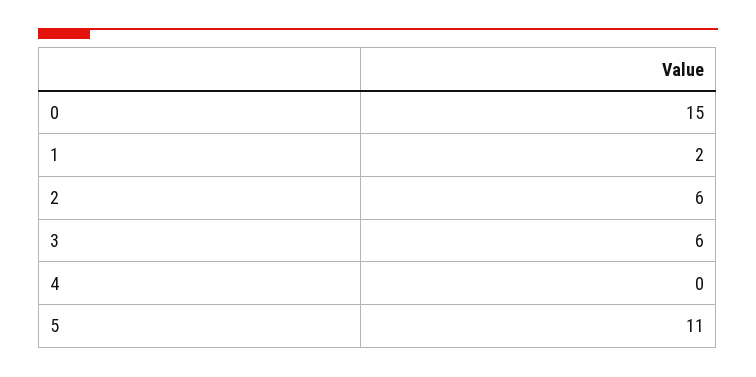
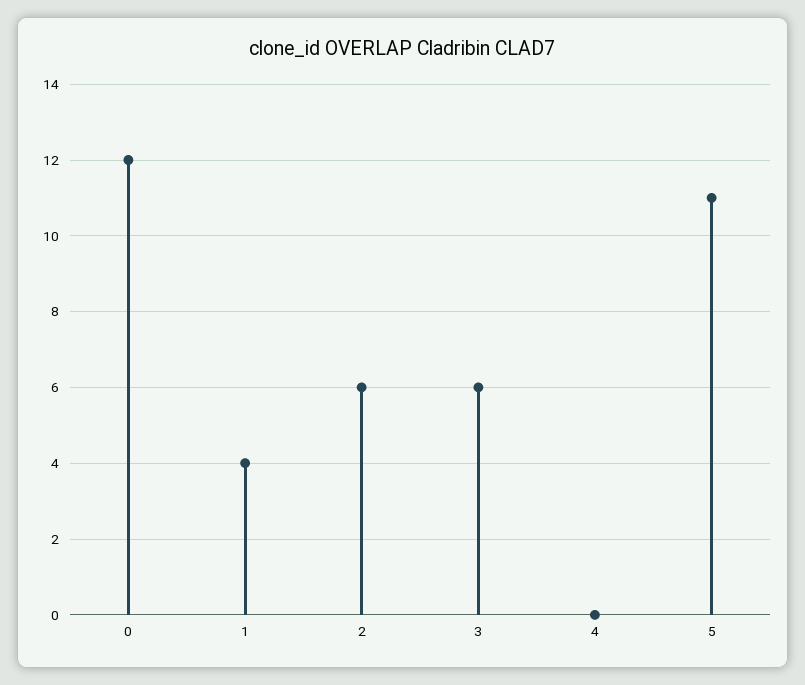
  {
-   "0": 15,
+   "0": 12,
-   "1": 2,
+   "1": 4,
    "2": 6,
    "3": 6,
    "4": 0,
    "5": 11
  }

